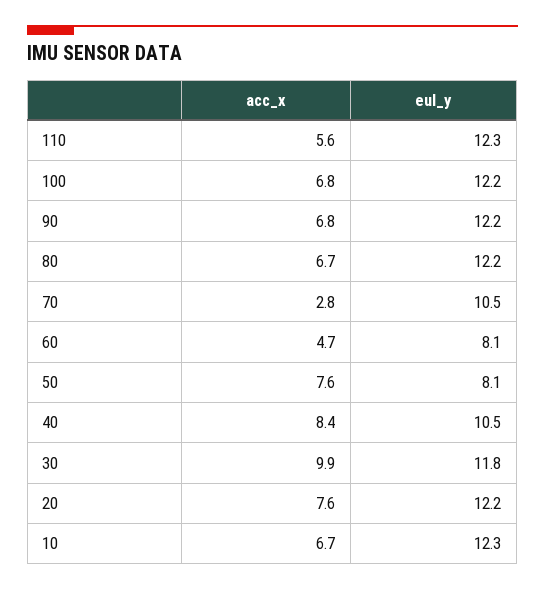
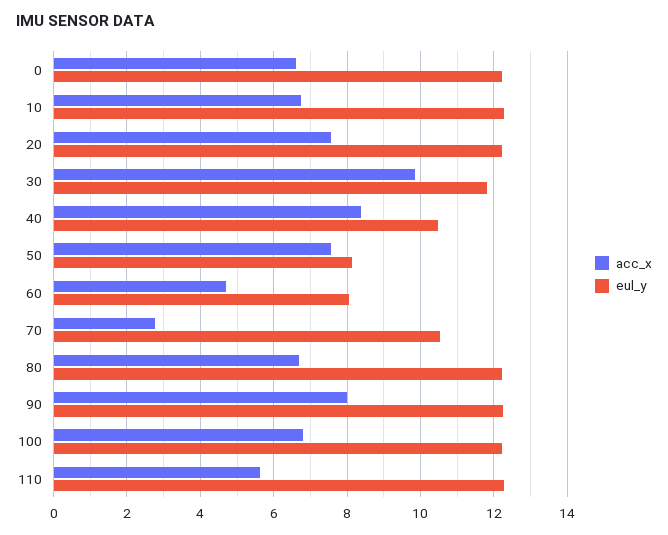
  {
    "acc_x": {
      "110": 5.6,
      "100": 6.8,
-     "90": 6.8,
+     "90": 8,
      "80": 6.7,
      "70": 2.8,
      "60": 4.7,
      "50": 7.6,
      "40": 8.4,
      "30": 9.9,
      "20": 7.6,
-     "10": 6.7
+     "10": 6.7,
+     "0": 6.6
    },
    "eul_y": {
      "110": 12.3,
      "100": 12.2,
      "90": 12.2,
      "80": 12.2,
      "70": 10.5,
      "60": 8.1,
      "50": 8.1,
      "40": 10.5,
      "30": 11.8,
      "20": 12.2,
-     "10": 12.3
+     "10": 12.3,
+     "0": 12.2
    }
  }

